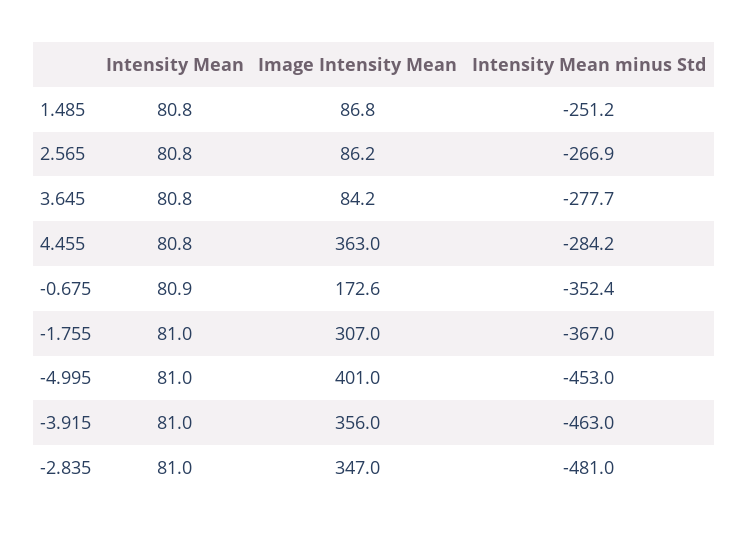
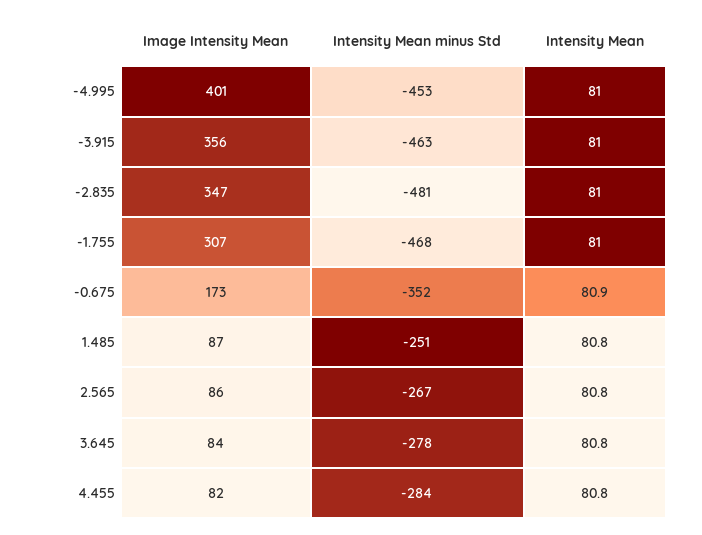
  {
    "Intensity Mean": {
      "1.485": 80.8,
      "2.565": 80.8,
      "3.645": 80.8,
      "4.455": 80.8,
      "-0.675": 80.9,
      "-1.755": 81,
      "-4.995": 81,
      "-3.915": 81,
      "-2.835": 81
    },
    "Image Intensity Mean": {
      "1.485": 86.8,
      "2.565": 86.2,
      "3.645": 84.2,
-     "4.455": 363,
+     "4.455": 82,
      "-0.675": 172.6,
      "-1.755": 307,
      "-4.995": 401,
      "-3.915": 356,
      "-2.835": 347
    },
    "Intensity Mean minus Std": {
      "1.485": -251.2,
      "2.565": -266.9,
      "3.645": -277.7,
      "4.455": -284.2,
      "-0.675": -352.4,
-     "-1.755": -367,
+     "-1.755": -468,
      "-4.995": -453,
      "-3.915": -463,
      "-2.835": -481
    }
  }

